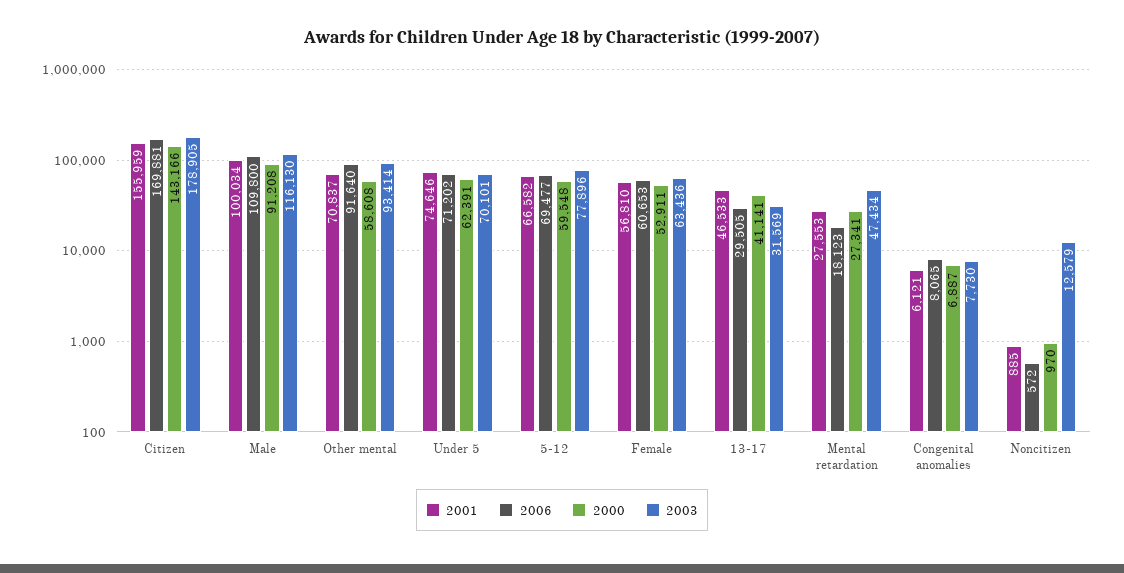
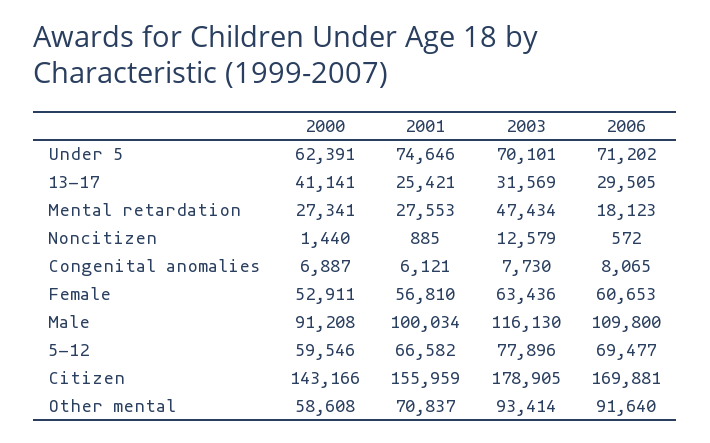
  {
    "2001": {
      "Citizen": 155959,
      "Male": 100034,
      "Other mental": 70837,
      "Under 5": 74646,
      "5-12": 66582,
      "Female": 56810,
-     "13-17": 46533,
+     "13-17": 25421,
      "Mental retardation": 27553,
      "Congenital anomalies": 6121,
      "Noncitizen": 885
    },
    "2006": {
      "Citizen": 169881,
      "Male": 109800,
      "Other mental": 91640,
      "Under 5": 71202,
      "5-12": 69477,
      "Female": 60653,
      "13-17": 29505,
      "Mental retardation": 18123,
      "Congenital anomalies": 8065,
      "Noncitizen": 572
    },
    "2000": {
      "Citizen": 143166,
      "Male": 91208,
      "Other mental": 58608,
      "Under 5": 62391,
-     "5-12": 59548,
+     "5-12": 59546,
      "Female": 52911,
      "13-17": 41141,
      "Mental retardation": 27341,
      "Congenital anomalies": 6887,
-     "Noncitizen": 970
+     "Noncitizen": 1440
    },
    "2003": {
      "Citizen": 178905,
      "Male": 116130,
      "Other mental": 93414,
      "Under 5": 70101,
      "5-12": 77896,
      "Female": 63436,
      "13-17": 31569,
      "Mental retardation": 47434,
      "Congenital anomalies": 7730,
      "Noncitizen": 12579
    }
  }

